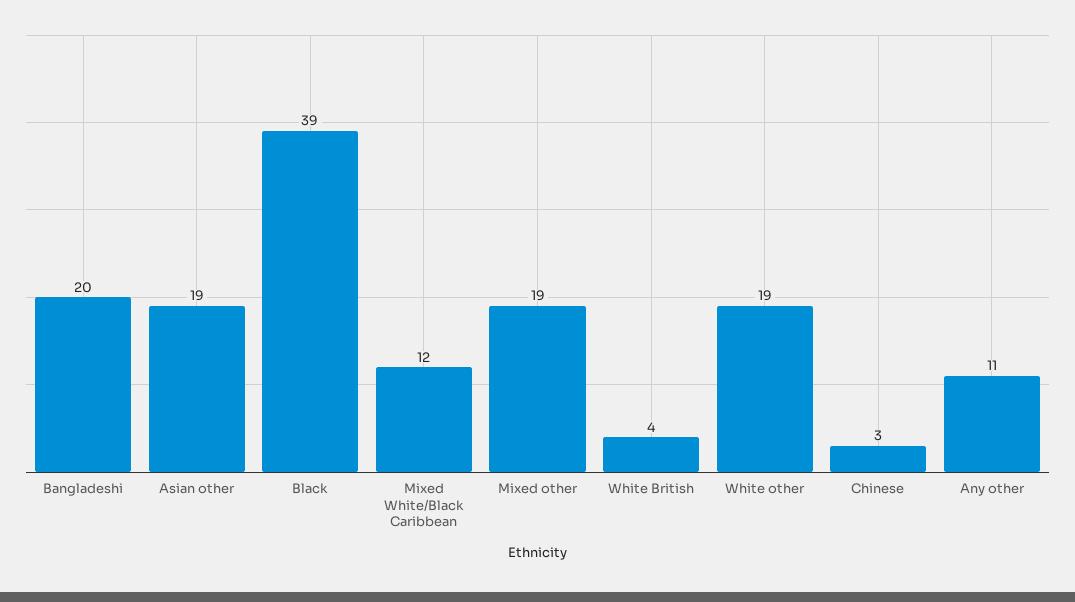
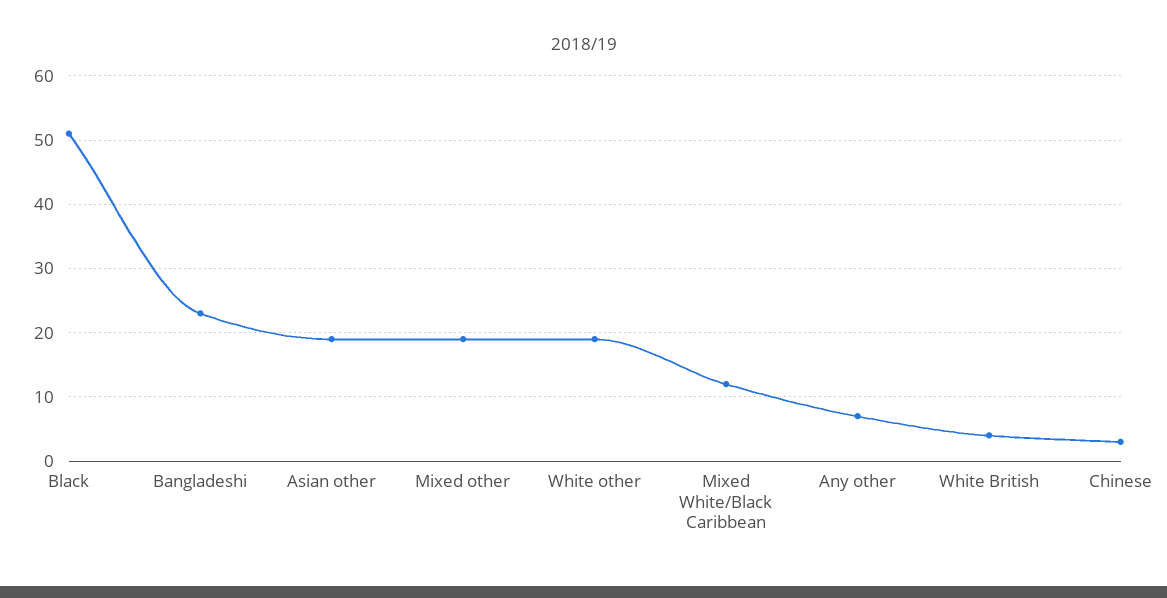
  {
-   "Bangladeshi": 20,
+   "Bangladeshi": 23,
    "Asian other": 19,
-   "Black": 39,
+   "Black": 51,
    "Mixed White/Black Caribbean": 12,
    "Mixed other": 19,
    "White British": 4,
    "White other": 19,
    "Chinese": 3,
-   "Any other": 11
+   "Any other": 7
  }

